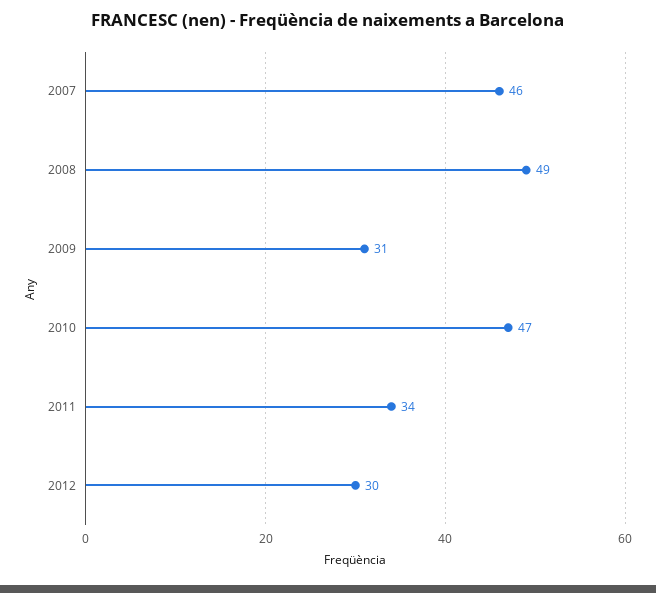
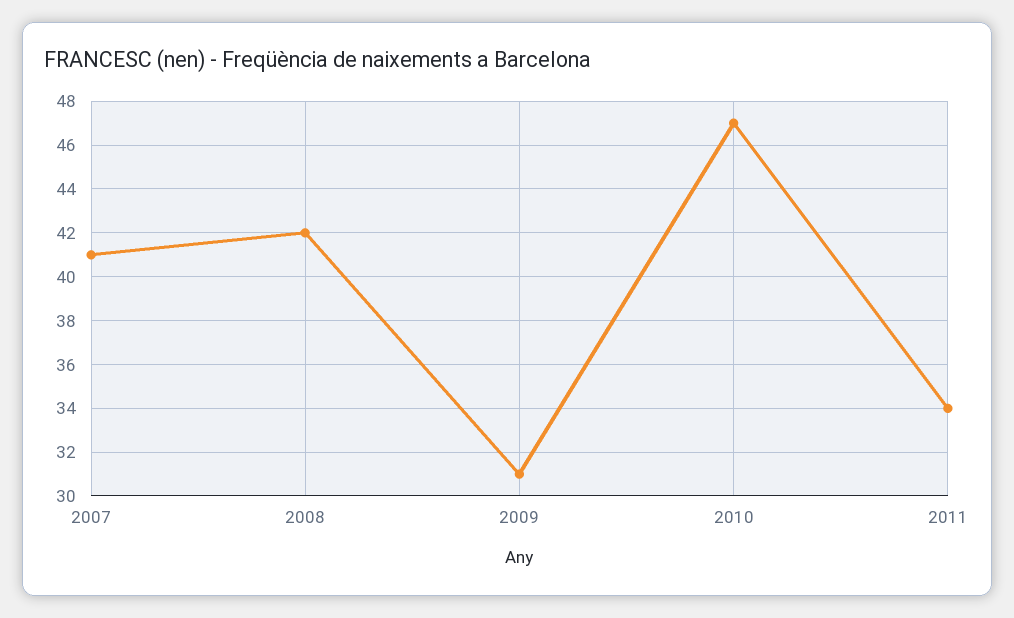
  {
-   "2007": 46,
+   "2007": 41,
-   "2008": 49,
+   "2008": 42,
    "2009": 31,
    "2010": 47,
-   "2011": 34,
+   "2011": 34
-   "2012": 30
  }

